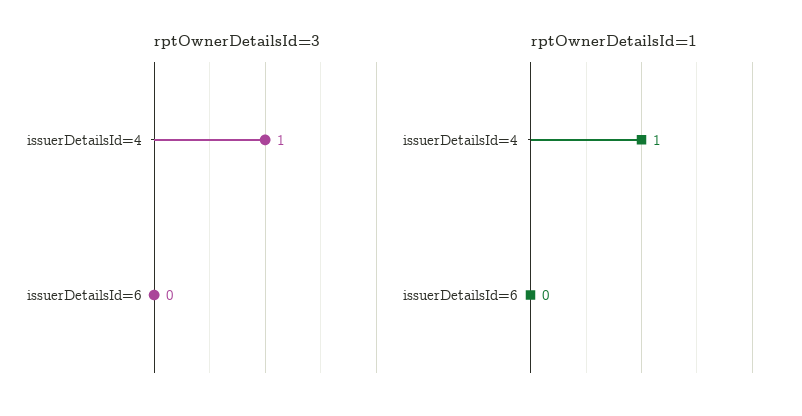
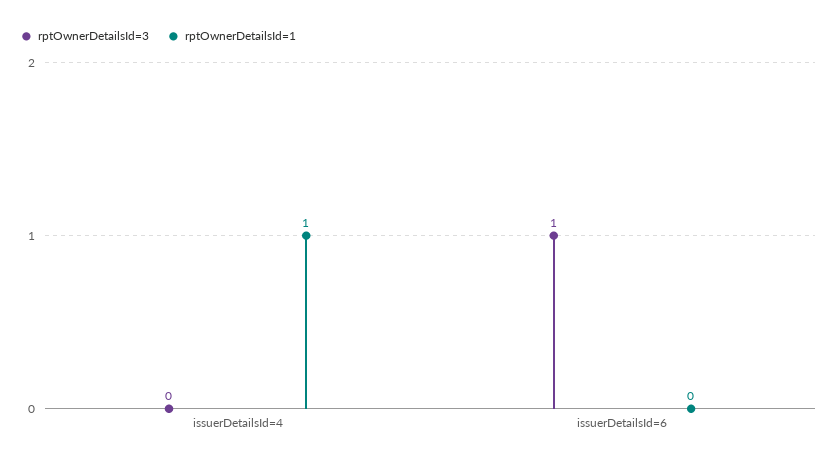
  {
    "rptOwnerDetailsId=3": {
-     "issuerDetailsId=4": 1,
+     "issuerDetailsId=4": 0,
-     "issuerDetailsId=6": 0
+     "issuerDetailsId=6": 1
    },
    "rptOwnerDetailsId=1": {
      "issuerDetailsId=4": 1,
      "issuerDetailsId=6": 0
    }
  }

